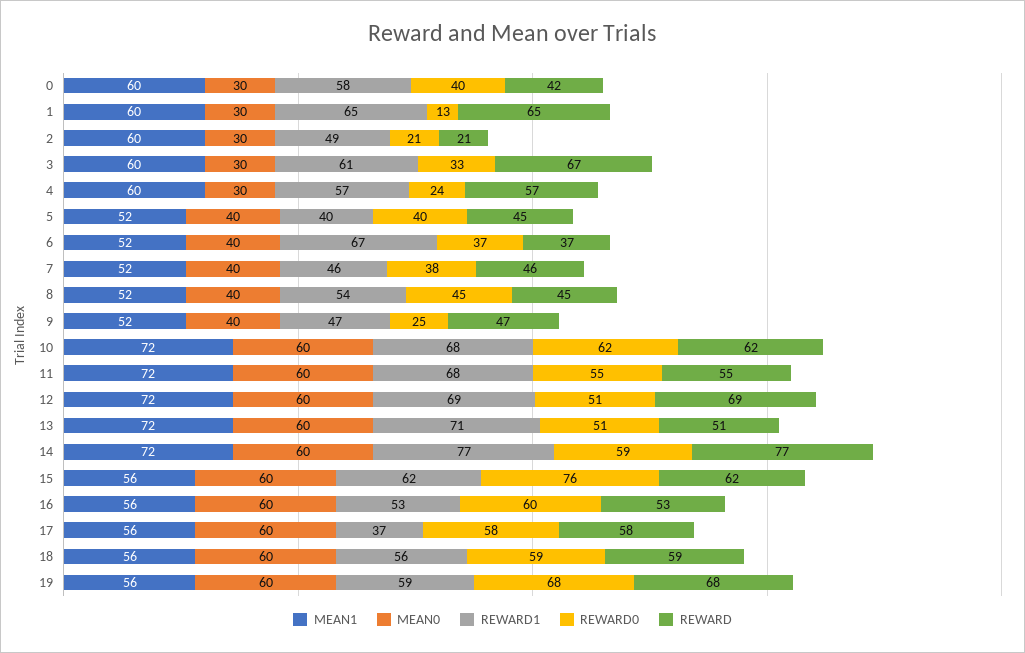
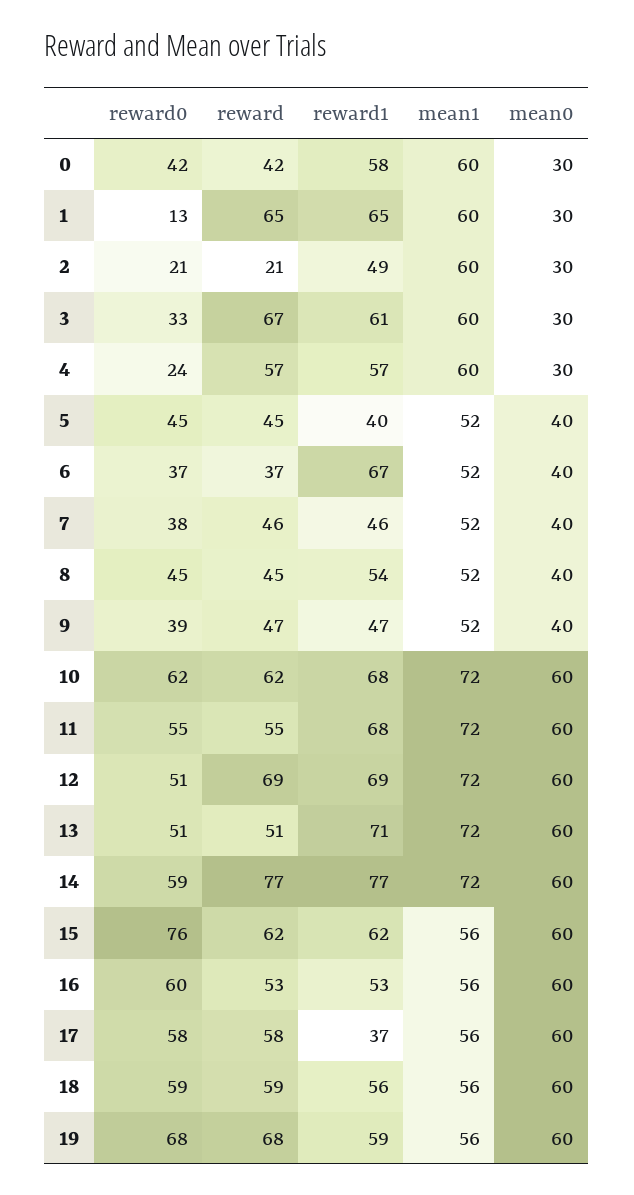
  {
    "MEAN1": {
      "0": 60,
      "1": 60,
      "2": 60,
      "3": 60,
      "4": 60,
      "5": 52,
      "6": 52,
      "7": 52,
      "8": 52,
      "9": 52,
      "10": 72,
      "11": 72,
      "12": 72,
      "13": 72,
      "14": 72,
      "15": 56,
      "16": 56,
      "17": 56,
      "18": 56,
      "19": 56
    },
    "MEAN0": {
      "0": 30,
      "1": 30,
      "2": 30,
      "3": 30,
      "4": 30,
      "5": 40,
      "6": 40,
      "7": 40,
      "8": 40,
      "9": 40,
      "10": 60,
      "11": 60,
      "12": 60,
      "13": 60,
      "14": 60,
      "15": 60,
      "16": 60,
      "17": 60,
      "18": 60,
      "19": 60
    },
    "REWARD1": {
      "0": 58,
      "1": 65,
      "2": 49,
      "3": 61,
      "4": 57,
      "5": 40,
      "6": 67,
      "7": 46,
      "8": 54,
      "9": 47,
      "10": 68,
      "11": 68,
      "12": 69,
      "13": 71,
      "14": 77,
      "15": 62,
      "16": 53,
      "17": 37,
      "18": 56,
      "19": 59
    },
    "REWARD0": {
-     "0": 40,
+     "0": 42,
      "1": 13,
      "2": 21,
      "3": 33,
      "4": 24,
-     "5": 40,
+     "5": 45,
      "6": 37,
      "7": 38,
      "8": 45,
-     "9": 25,
+     "9": 39,
      "10": 62,
      "11": 55,
      "12": 51,
      "13": 51,
      "14": 59,
      "15": 76,
      "16": 60,
      "17": 58,
      "18": 59,
      "19": 68
    },
    "REWARD": {
      "0": 42,
      "1": 65,
      "2": 21,
      "3": 67,
      "4": 57,
      "5": 45,
      "6": 37,
      "7": 46,
      "8": 45,
      "9": 47,
      "10": 62,
      "11": 55,
      "12": 69,
      "13": 51,
      "14": 77,
      "15": 62,
      "16": 53,
      "17": 58,
      "18": 59,
      "19": 68
    }
  }

